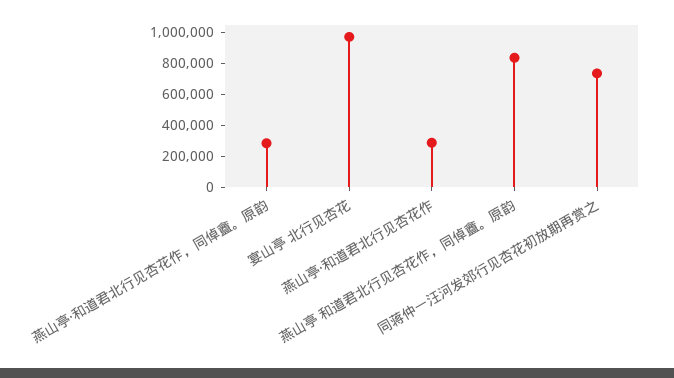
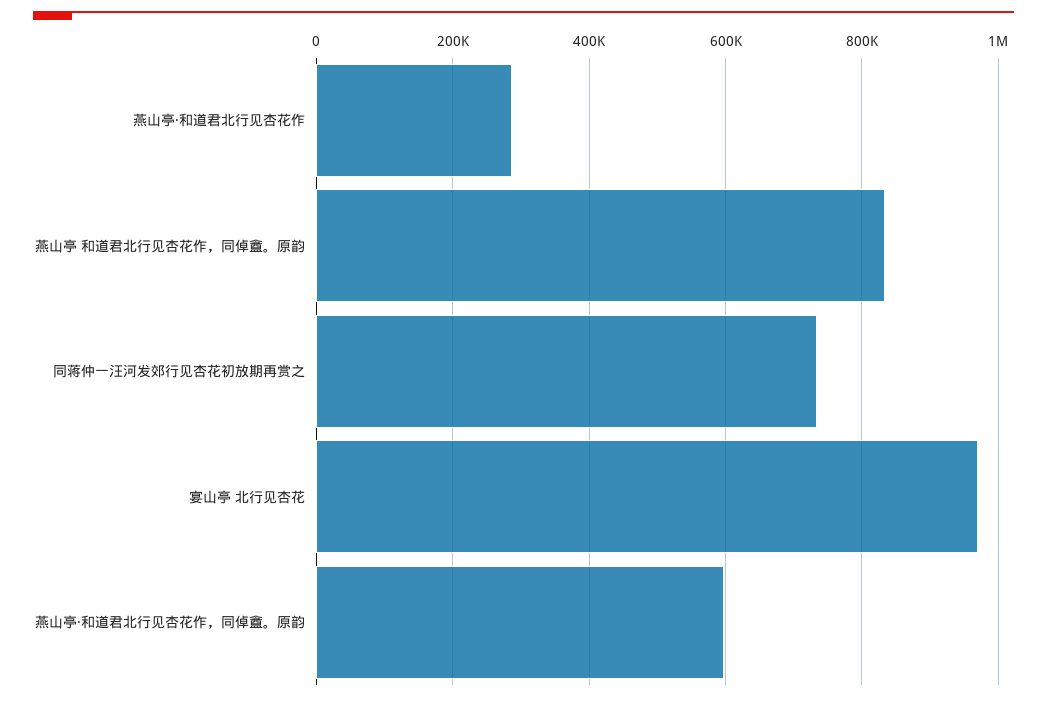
  {
-   "燕山亭·和道君北行见杏花作，同倬盦。原韵": 300000,
+   "燕山亭·和道君北行见杏花作，同倬盦。原韵": 600000,
    "宴山亭 北行见杏花": 960000,
    "燕山亭·和道君北行见杏花作": 280000,
    "燕山亭 和道君北行见杏花作，同倬盦。原韵": 840000,
    "同蒋仲一汪河发郊行见杏花初放期再赏之": 740000
  }

